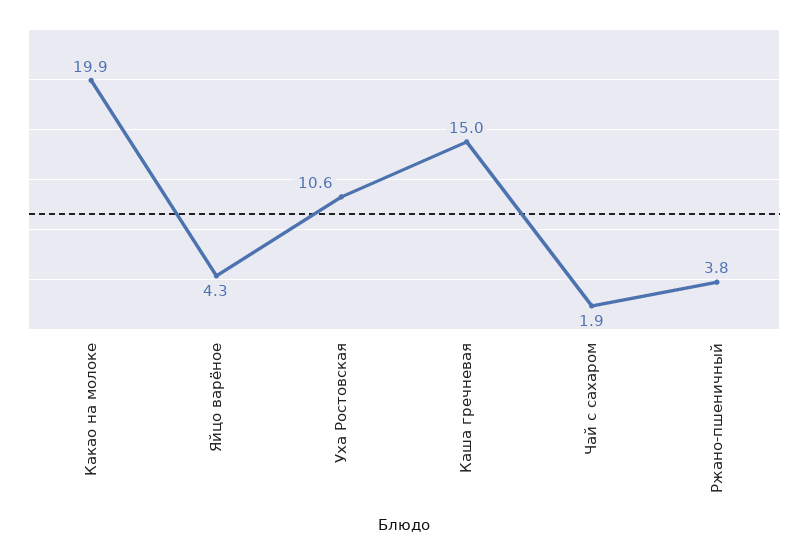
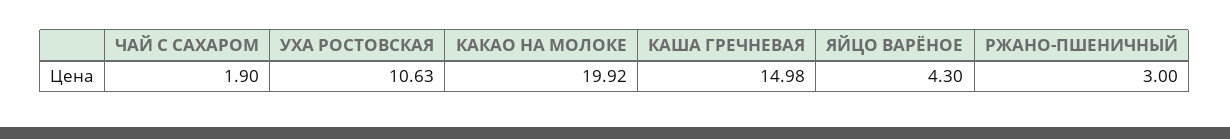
  {
    "Какао на молоке": 19.92,
    "Яйцо варёное": 4.3,
    "Уха Ростовская": 10.63,
    "Каша гречневая": 14.98,
    "Чай с сахаром": 1.9,
-   "Ржано-пшеничный": 3.8
+   "Ржано-пшеничный": 3
  }

